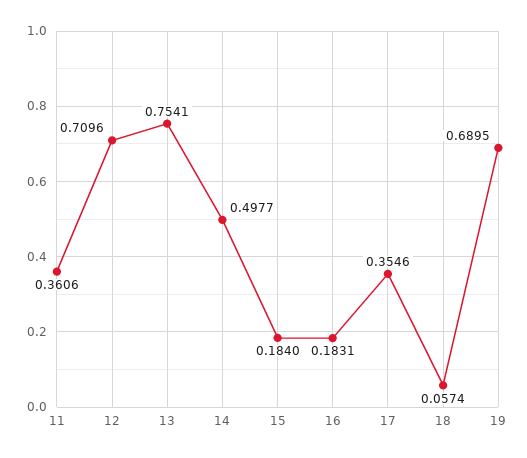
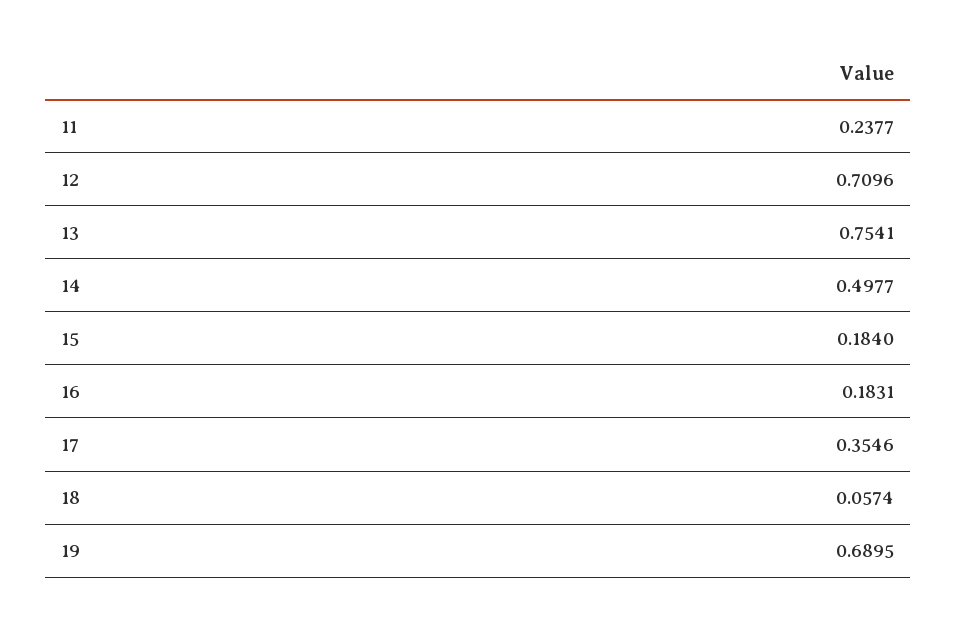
  {
-   "11": 0.3606,
+   "11": 0.2377,
    "12": 0.7096,
    "13": 0.7541,
    "14": 0.4977,
    "15": 0.184,
    "16": 0.1831,
    "17": 0.3546,
    "18": 0.0574,
    "19": 0.6895
  }

